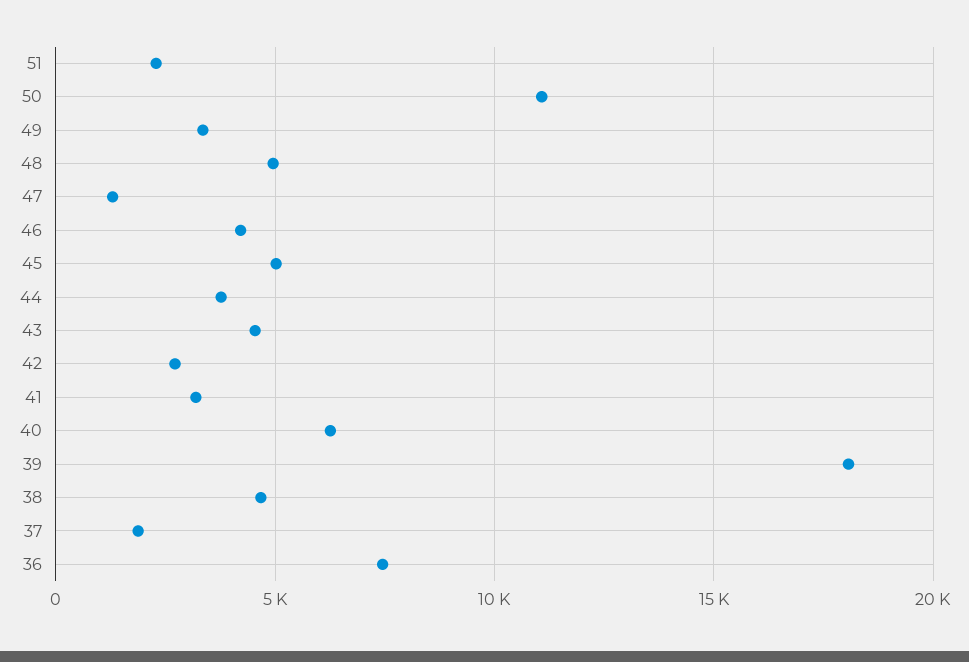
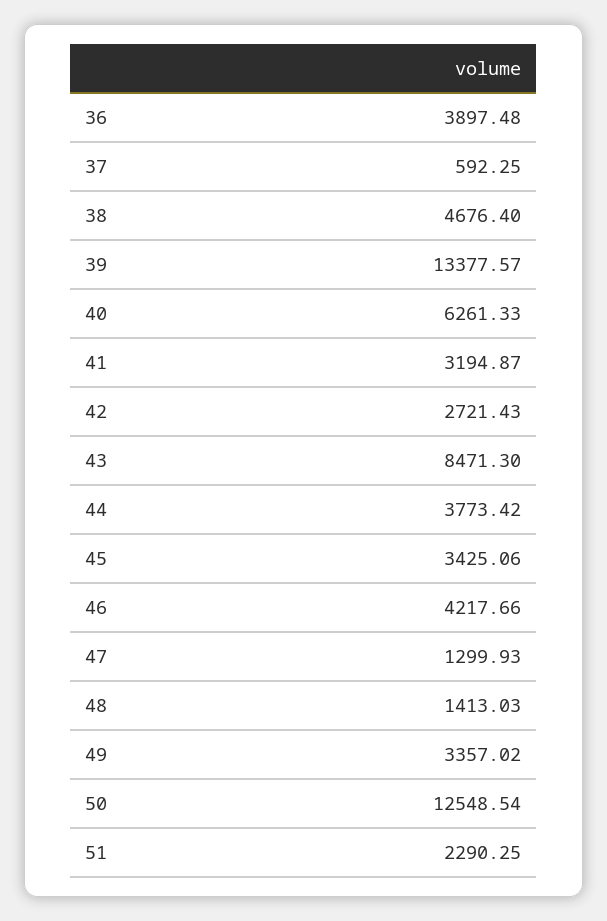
  {
    "51": 2290.25,
-   "50": 11000,
+   "50": 12548.54,
    "49": 3357.02,
-   "48": 5000,
+   "48": 1413.03,
    "47": 1299.93,
    "46": 4217.66,
-   "45": 5000,
+   "45": 3425.06,
    "44": 3773.42,
-   "43": 4500,
+   "43": 8471.3,
    "42": 2721.43,
    "41": 3194.87,
    "40": 6261.33,
-   "39": 18000,
+   "39": 13377.57,
    "38": 4676.4,
-   "37": 2000,
+   "37": 592.25,
-   "36": 7500
+   "36": 3897.48
  }

